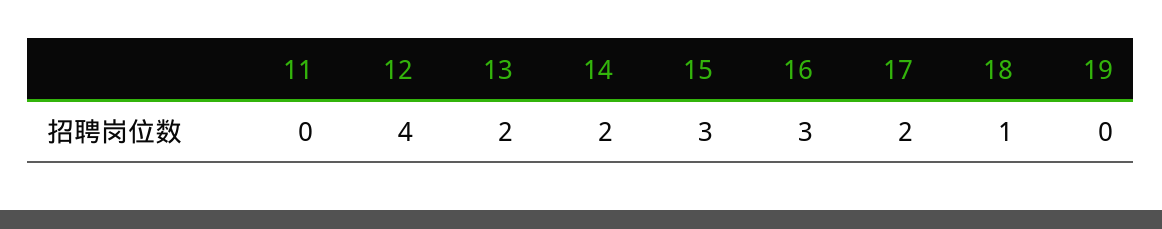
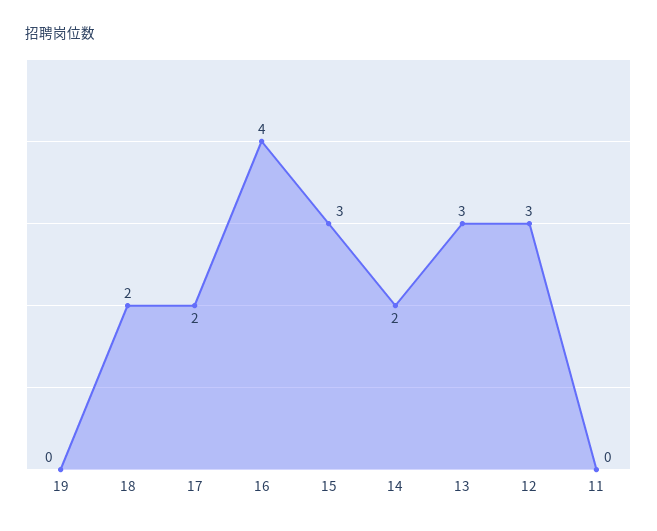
  {
    "11": 0,
-   "12": 4,
+   "12": 3,
-   "13": 2,
+   "13": 3,
    "14": 2,
    "15": 3,
-   "16": 3,
+   "16": 4,
    "17": 2,
-   "18": 1,
+   "18": 2,
    "19": 0
  }

